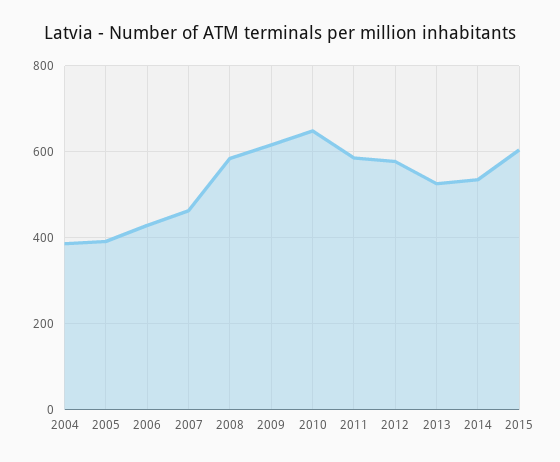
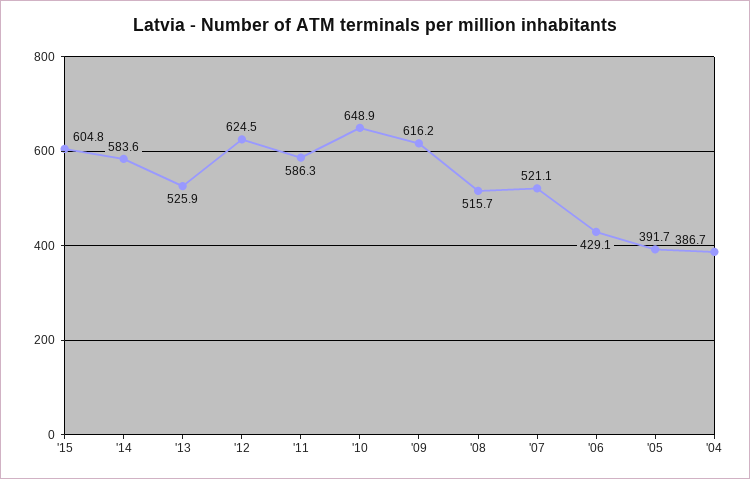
  {
    "2004": 386.7,
    "2005": 391.7,
    "2006": 429.1,
-   "2007": 460,
+   "2007": 521.1,
-   "2008": 580,
+   "2008": 515.7,
    "2009": 616.2,
    "2010": 648.9,
    "2011": 586.3,
-   "2012": 580,
+   "2012": 624.5,
    "2013": 525.9,
-   "2014": 540,
+   "2014": 583.6,
    "2015": 604.8
  }

